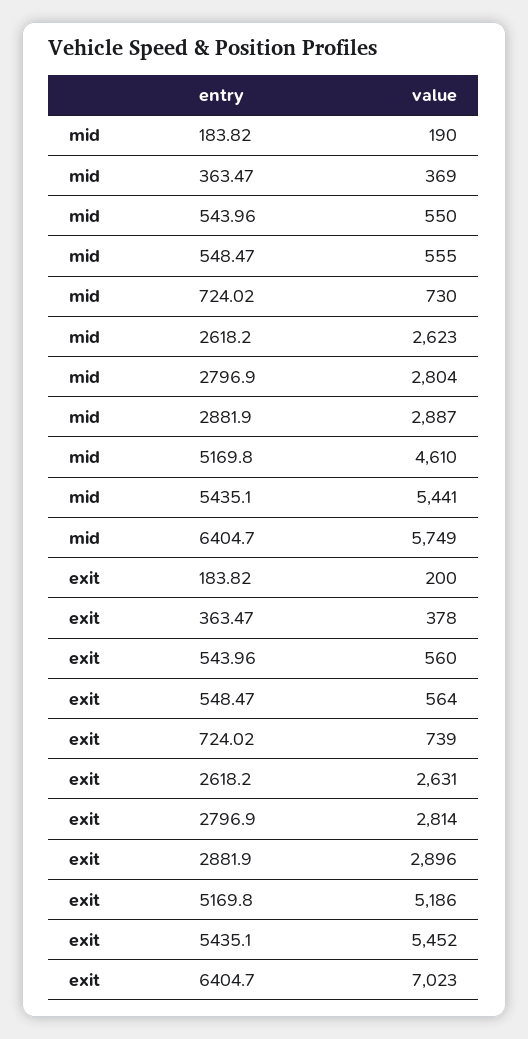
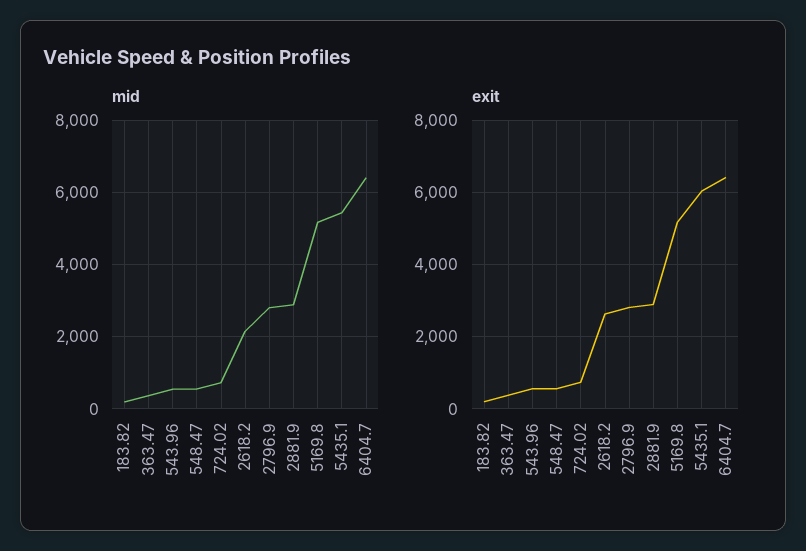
  {
    "mid": {
      "183.82": 190,
      "363.47": 369,
      "543.96": 550,
      "548.47": 555,
      "724.02": 730,
-     "2618.2": 2623,
+     "2618.2": 2200,
      "2796.9": 2804,
      "2881.9": 2887,
-     "5169.8": 4610,
+     "5169.8": 5200,
      "5435.1": 5441,
-     "6404.7": 5749
+     "6404.7": 6400
    },
    "exit": {
      "183.82": 200,
      "363.47": 378,
      "543.96": 560,
      "548.47": 564,
      "724.02": 739,
      "2618.2": 2631,
      "2796.9": 2814,
      "2881.9": 2896,
      "5169.8": 5186,
-     "5435.1": 5452,
+     "5435.1": 6000,
-     "6404.7": 7023
+     "6404.7": 6400
    }
  }

